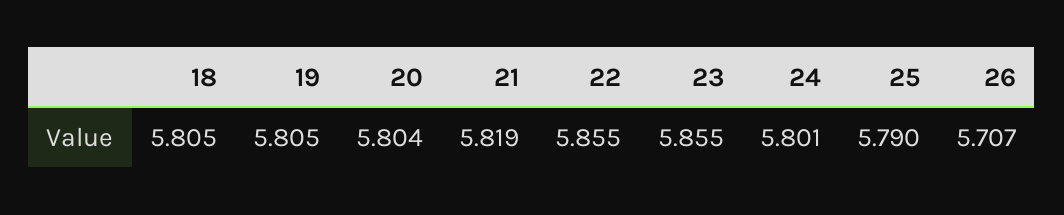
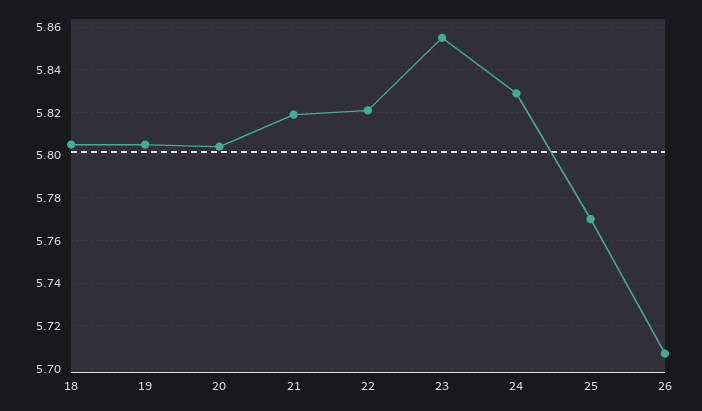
  {
    "18": 5.805,
    "19": 5.805,
    "20": 5.804,
    "21": 5.819,
-   "22": 5.855,
+   "22": 5.82,
    "23": 5.855,
-   "24": 5.801,
+   "24": 5.83,
-   "25": 5.79,
+   "25": 5.77,
    "26": 5.707
  }

